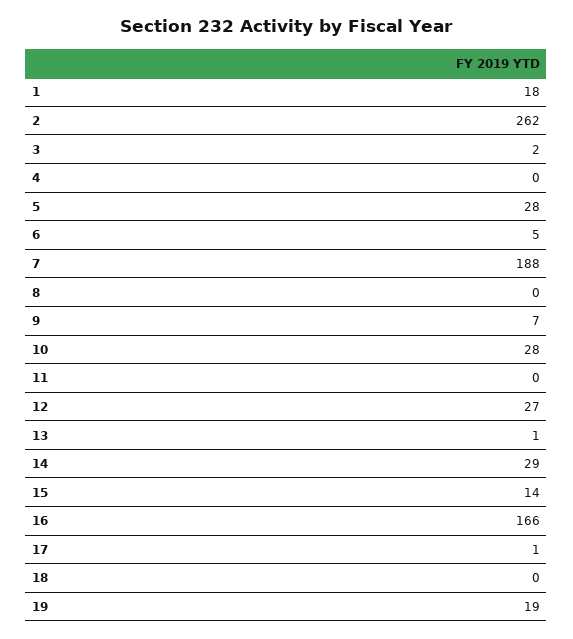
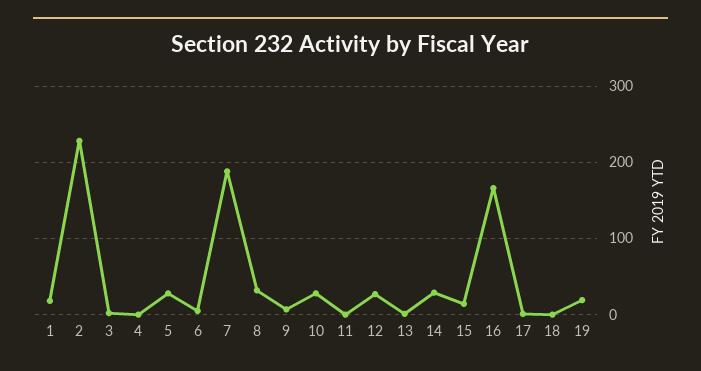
  {
    "1": 18,
-   "2": 262,
+   "2": 230,
    "3": 2,
    "4": 0,
    "5": 28,
    "6": 5,
    "7": 188,
-   "8": 0,
+   "8": 30,
    "9": 7,
    "10": 28,
    "11": 0,
    "12": 27,
    "13": 1,
    "14": 29,
    "15": 14,
    "16": 166,
    "17": 1,
    "18": 0,
    "19": 19
  }

